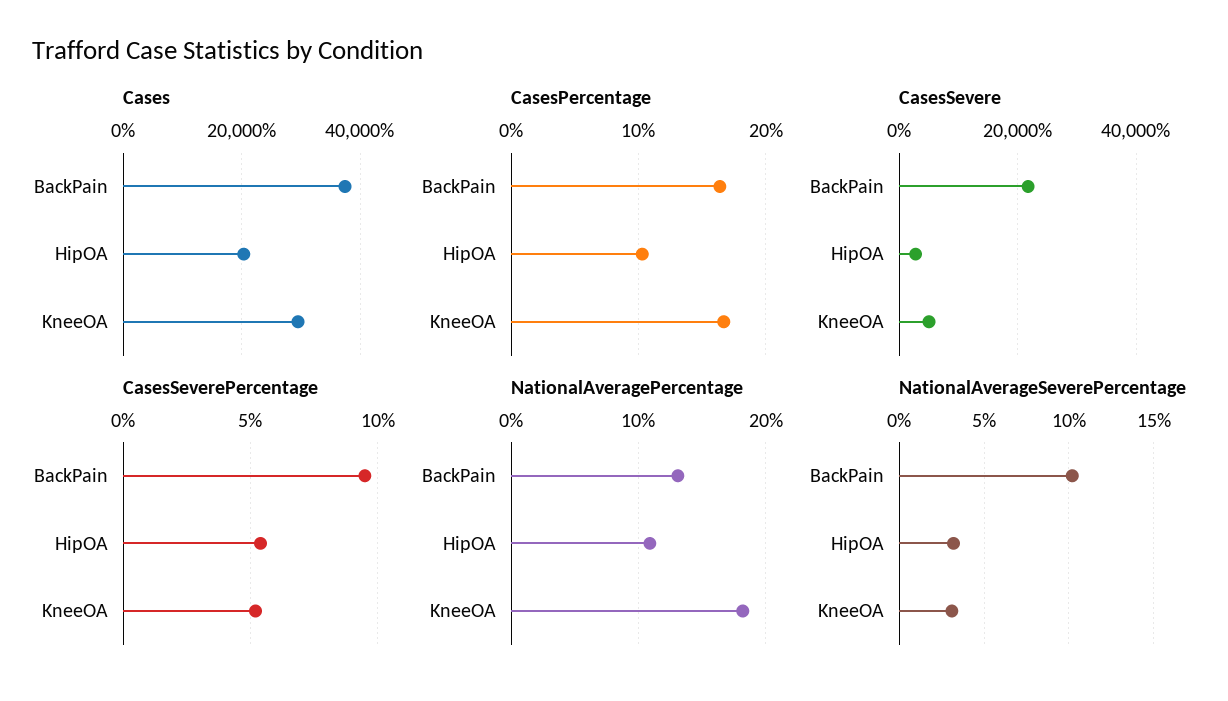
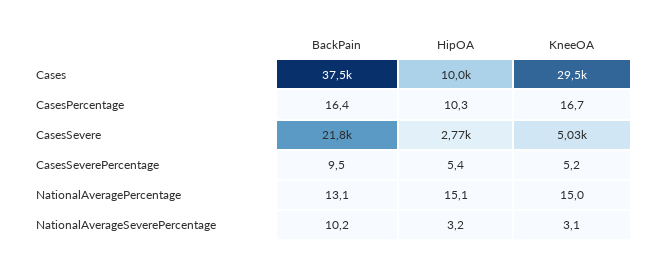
  {
    "Cases": {
      "BackPain": 37500,
-     "HipOA": 20000,
+     "HipOA": 10000,
      "KneeOA": 29500
    },
    "CasesPercentage": {
      "BackPain": 16.4,
      "HipOA": 10.3,
      "KneeOA": 16.7
    },
    "CasesSevere": {
      "BackPain": 21800,
      "HipOA": 2770,
      "KneeOA": 5030
    },
    "CasesSeverePercentage": {
      "BackPain": 9.5,
      "HipOA": 5.4,
      "KneeOA": 5.2
    },
    "NationalAveragePercentage": {
      "BackPain": 13.1,
-     "HipOA": 11,
+     "HipOA": 15.1,
-     "KneeOA": 18
+     "KneeOA": 15
    },
    "NationalAverageSeverePercentage": {
      "BackPain": 10.2,
      "HipOA": 3.2,
      "KneeOA": 3.1
    }
  }

